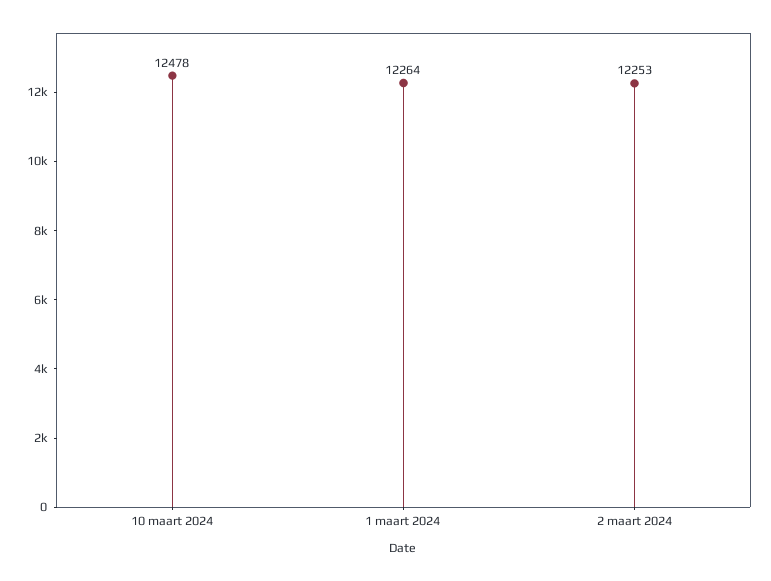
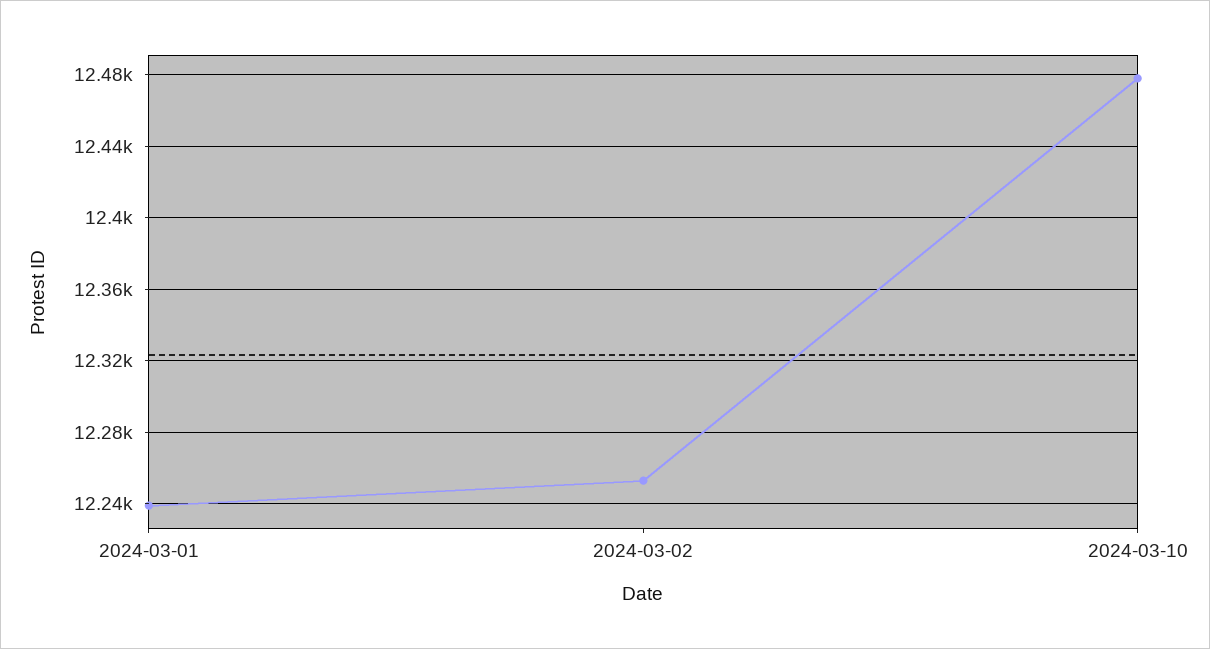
  {
    "10 maart 2024": 12478,
-   "1 maart 2024": 12264,
+   "1 maart 2024": 12240,
    "2 maart 2024": 12253
  }

